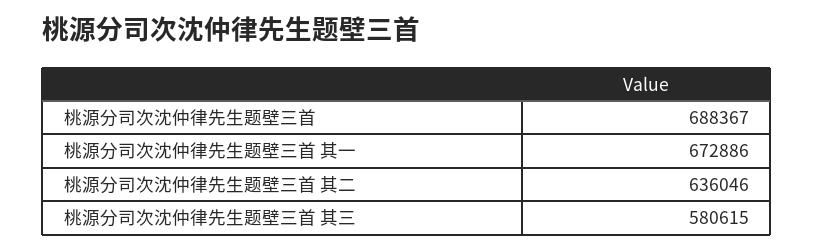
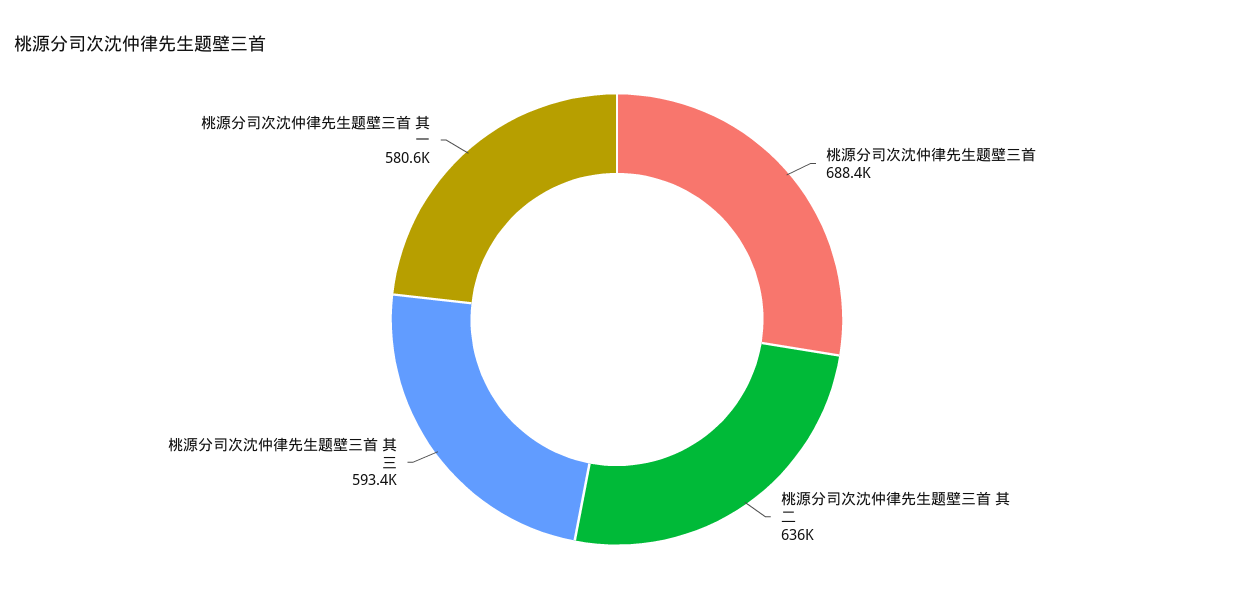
  {
    "桃源分司次沈仲律先生题壁三首": 688367,
-   "桃源分司次沈仲律先生题壁三首 其一": 672886,
+   "桃源分司次沈仲律先生题壁三首 其一": 580600,
    "桃源分司次沈仲律先生题壁三首 其二": 636046,
-   "桃源分司次沈仲律先生题壁三首 其三": 580615
+   "桃源分司次沈仲律先生题壁三首 其三": 593400
  }

